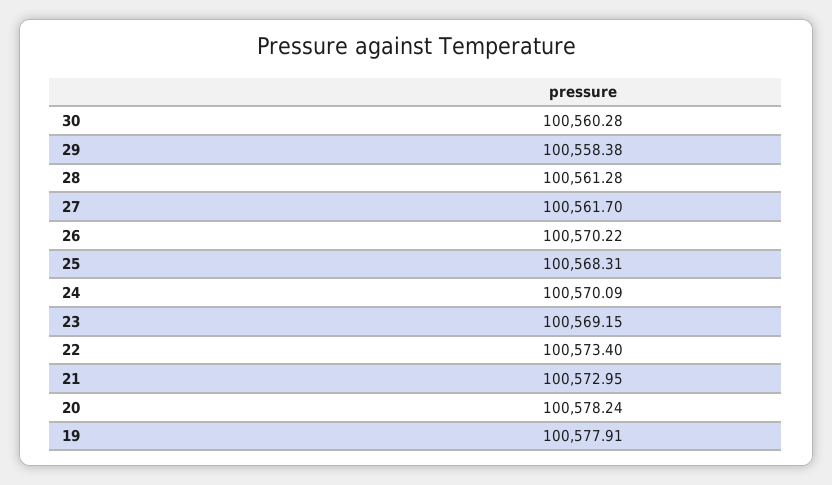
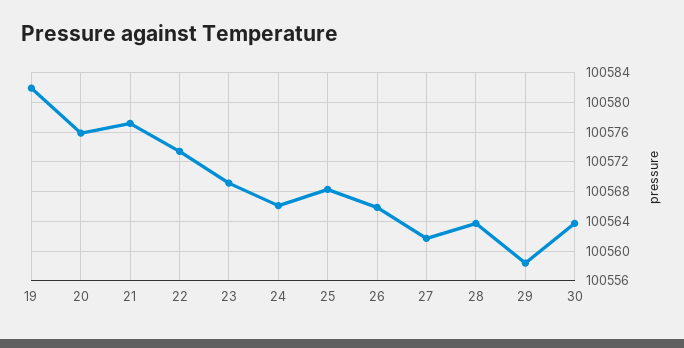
  {
-   "30": 100560.28,
+   "30": 100564,
    "29": 100558.38,
-   "28": 100561.28,
+   "28": 100564,
    "27": 100561.7,
-   "26": 100570.22,
+   "26": 100566,
    "25": 100568.31,
-   "24": 100570.09,
+   "24": 100566,
    "23": 100569.15,
    "22": 100573.4,
-   "21": 100572.95,
+   "21": 100577,
-   "20": 100578.24,
+   "20": 100576,
-   "19": 100577.91
+   "19": 100582
  }

